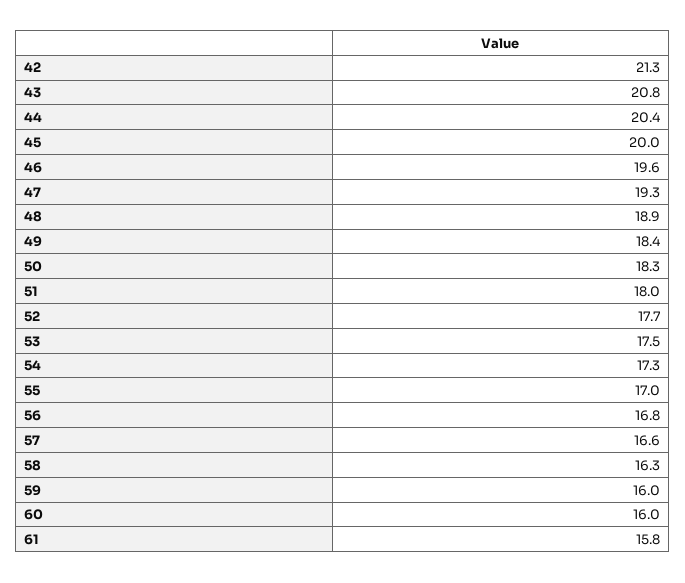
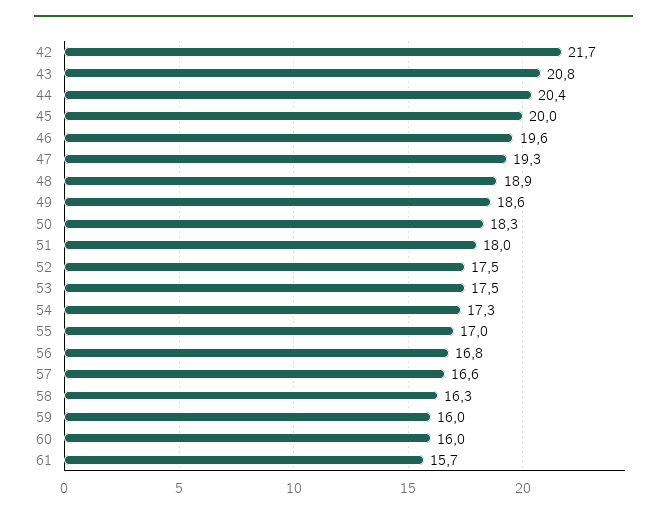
  {
-   "42": 21.3,
+   "42": 21.7,
    "43": 20.8,
    "44": 20.4,
    "45": 20,
    "46": 19.6,
    "47": 19.3,
    "48": 18.9,
-   "49": 18.4,
+   "49": 18.6,
    "50": 18.3,
    "51": 18,
-   "52": 17.7,
+   "52": 17.5,
    "53": 17.5,
    "54": 17.3,
    "55": 17,
    "56": 16.8,
    "57": 16.6,
    "58": 16.3,
    "59": 16,
    "60": 16,
-   "61": 15.8
+   "61": 15.7
  }

